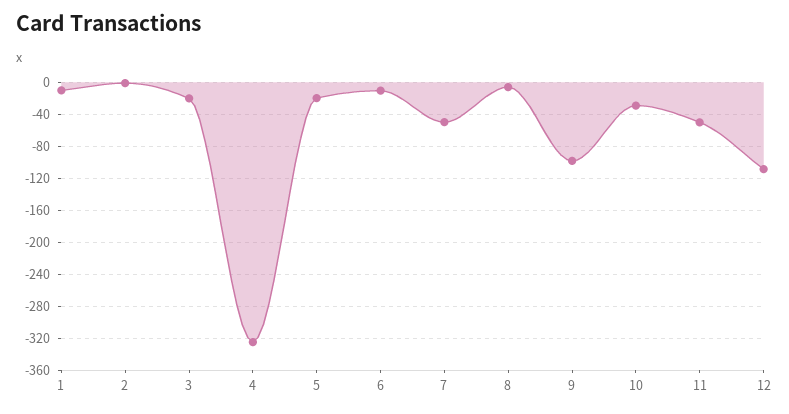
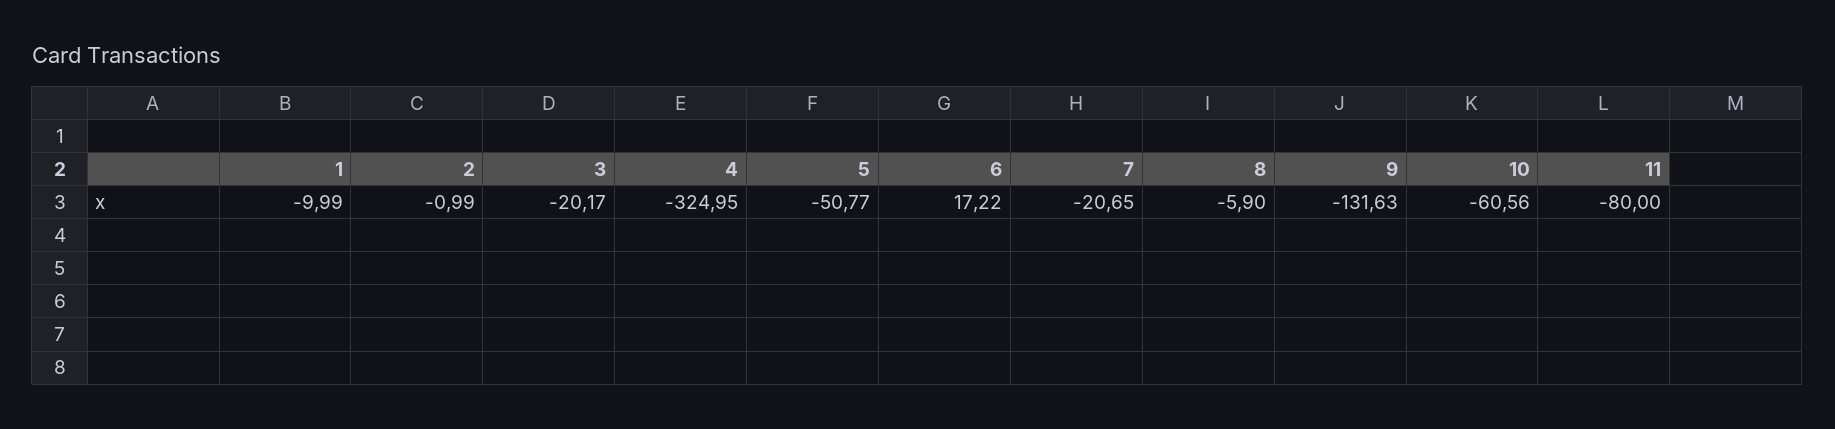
  {
    "1": -9.99,
    "2": -0.99,
    "3": -20.17,
    "4": -324.95,
-   "5": -20,
+   "5": -50.77,
-   "6": -10,
+   "6": 17.22,
-   "7": -50,
+   "7": -20.65,
    "8": -5.9,
-   "9": -100,
+   "9": -131.63,
-   "10": -30,
+   "10": -60.56,
-   "11": -50,
+   "11": -80
-   "12": -110
  }

